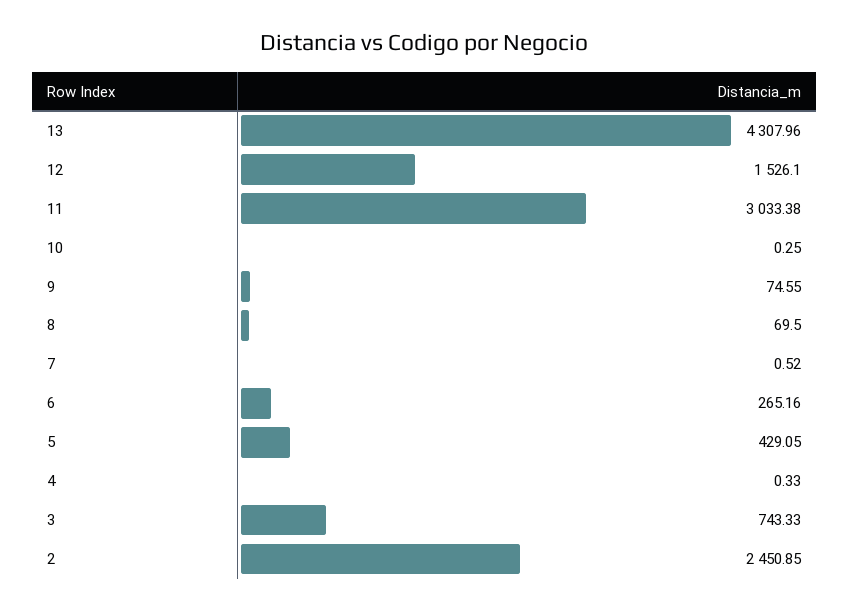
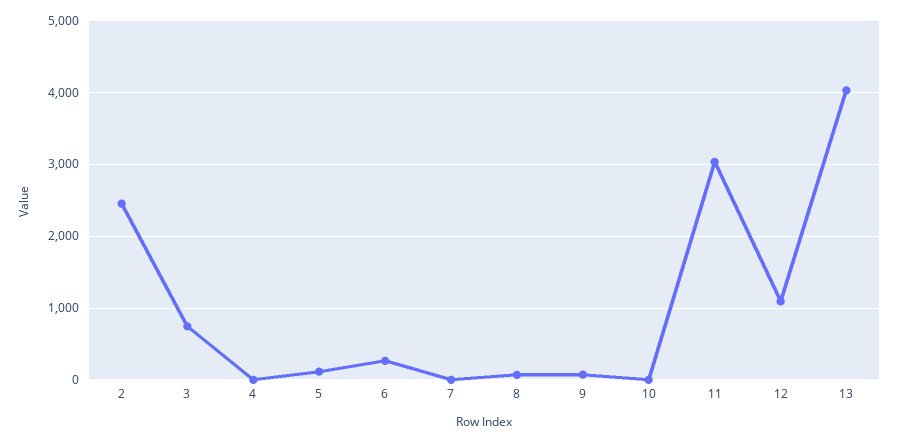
  {
-   "13": 4307.96,
+   "13": 4000,
-   "12": 1526.1,
+   "12": 1100,
    "11": 3033.38,
    "10": 0.25,
    "9": 74.55,
    "8": 69.5,
    "7": 0.52,
    "6": 265.16,
-   "5": 429.05,
+   "5": 100,
    "4": 0.33,
    "3": 743.33,
    "2": 2450.85
  }

